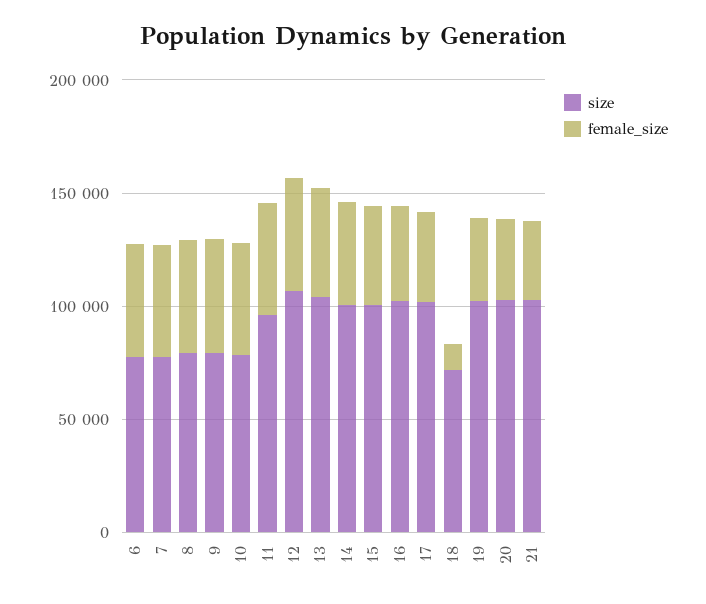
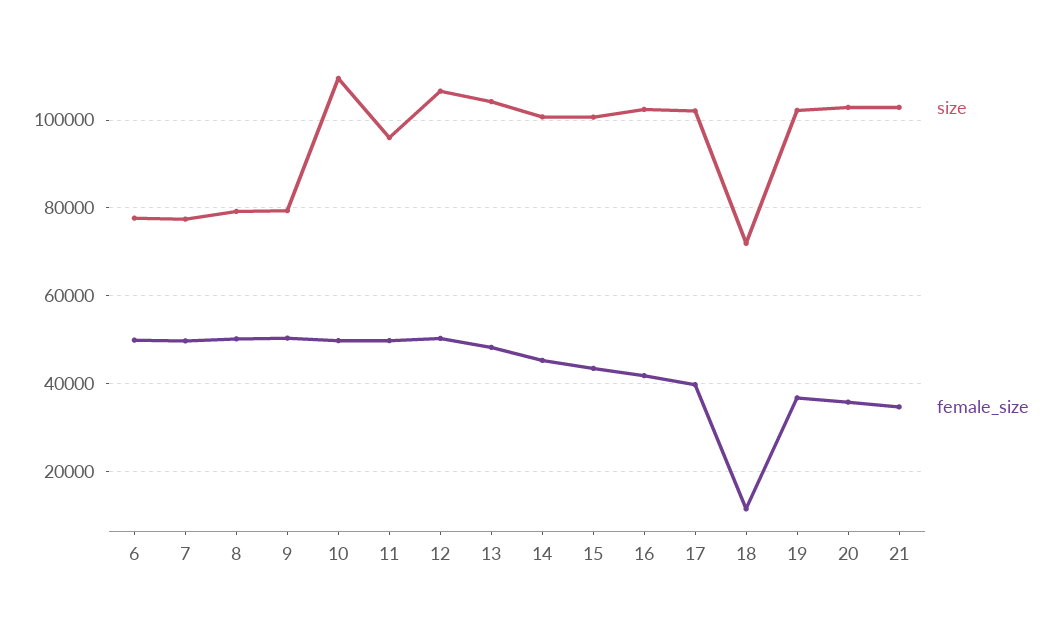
  {
    "size": {
      "6": 78000,
      "7": 78000,
      "8": 80000,
      "9": 80000,
-     "10": 80000,
+     "10": 110000,
      "11": 96000,
      "12": 106000,
      "13": 104000,
      "14": 100000,
      "15": 100000,
      "16": 102000,
      "17": 102000,
      "18": 72000,
      "19": 102000,
      "20": 102000,
      "21": 102000
    },
    "female_size": {
      "6": 50000,
      "7": 50000,
      "8": 50000,
      "9": 50000,
      "10": 50000,
      "11": 50000,
      "12": 50000,
      "13": 48000,
      "14": 46000,
      "15": 44000,
      "16": 42000,
      "17": 40000,
      "18": 12000,
      "19": 36000,
      "20": 36000,
      "21": 34000
    }
  }

